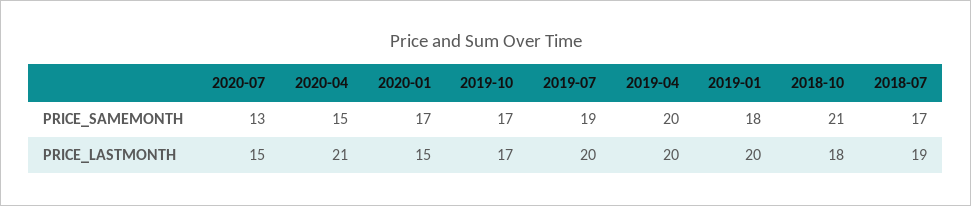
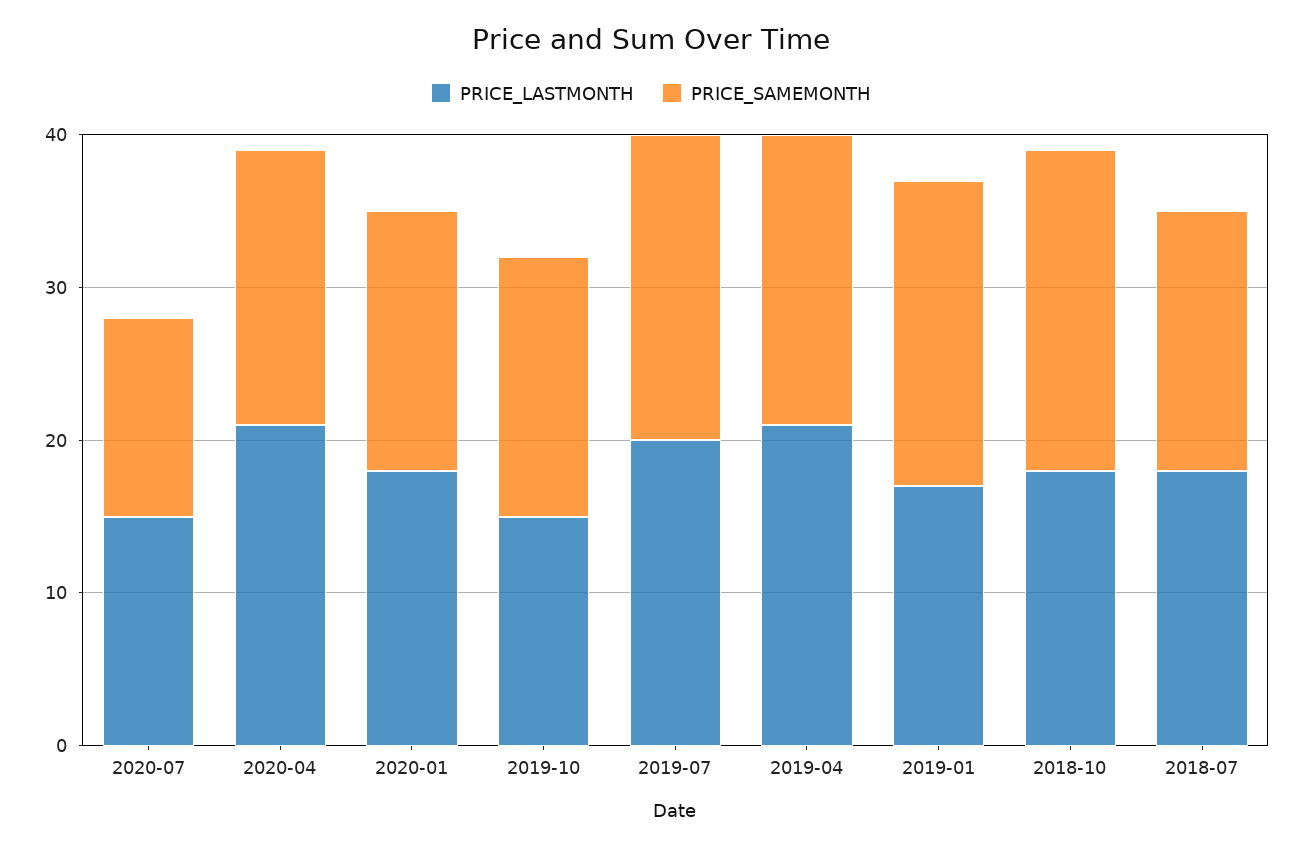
  {
    "PRICE_SAMEMONTH": {
      "2020-07": 13,
-     "2020-04": 15,
+     "2020-04": 18,
      "2020-01": 17,
      "2019-10": 17,
-     "2019-07": 19,
+     "2019-07": 20,
-     "2019-04": 20,
+     "2019-04": 19,
-     "2019-01": 18,
+     "2019-01": 20,
      "2018-10": 21,
      "2018-07": 17
    },
    "PRICE_LASTMONTH": {
      "2020-07": 15,
      "2020-04": 21,
-     "2020-01": 15,
+     "2020-01": 18,
-     "2019-10": 17,
+     "2019-10": 15,
      "2019-07": 20,
-     "2019-04": 20,
+     "2019-04": 21,
-     "2019-01": 20,
+     "2019-01": 17,
      "2018-10": 18,
-     "2018-07": 19
+     "2018-07": 18
    }
  }

